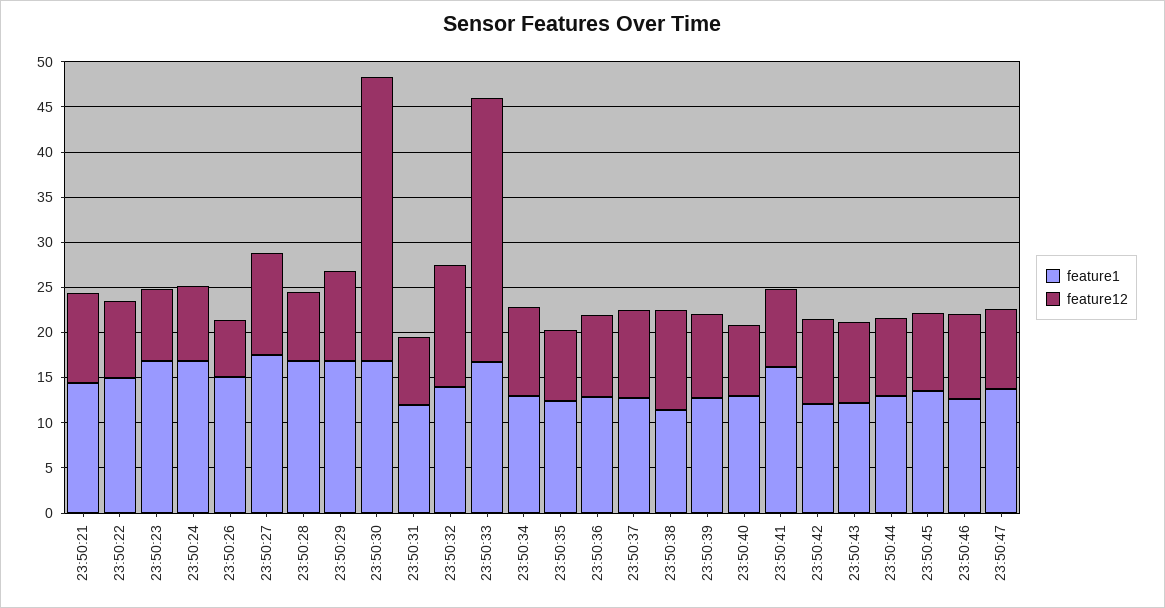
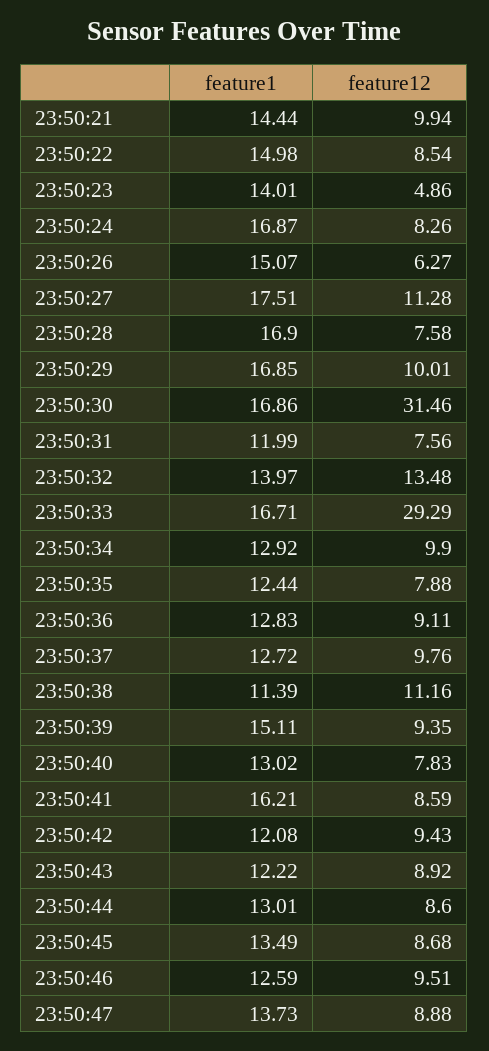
  {
    "feature1": {
      "23:50:21": 14.44,
      "23:50:22": 14.98,
-     "23:50:23": 17,
+     "23:50:23": 14.01,
      "23:50:24": 16.87,
      "23:50:26": 15.07,
      "23:50:27": 17.51,
      "23:50:28": 16.9,
      "23:50:29": 16.85,
      "23:50:30": 16.86,
      "23:50:31": 11.99,
      "23:50:32": 13.97,
      "23:50:33": 16.71,
      "23:50:34": 12.92,
      "23:50:35": 12.44,
      "23:50:36": 12.83,
      "23:50:37": 12.72,
      "23:50:38": 11.39,
-     "23:50:39": 13,
+     "23:50:39": 15.11,
      "23:50:40": 13.02,
      "23:50:41": 16.21,
      "23:50:42": 12.08,
      "23:50:43": 12.22,
      "23:50:44": 13.01,
      "23:50:45": 13.49,
      "23:50:46": 12.59,
      "23:50:47": 13.73
    },
    "feature12": {
      "23:50:21": 9.94,
      "23:50:22": 8.54,
-     "23:50:23": 8,
+     "23:50:23": 4.86,
      "23:50:24": 8.26,
      "23:50:26": 6.27,
      "23:50:27": 11.28,
      "23:50:28": 7.58,
      "23:50:29": 10.01,
      "23:50:30": 31.46,
      "23:50:31": 7.56,
      "23:50:32": 13.48,
      "23:50:33": 29.29,
      "23:50:34": 9.9,
      "23:50:35": 7.88,
      "23:50:36": 9.11,
      "23:50:37": 9.76,
      "23:50:38": 11.16,
      "23:50:39": 9.35,
      "23:50:40": 7.83,
      "23:50:41": 8.59,
      "23:50:42": 9.43,
      "23:50:43": 8.92,
      "23:50:44": 8.6,
      "23:50:45": 8.68,
      "23:50:46": 9.51,
      "23:50:47": 8.88
    }
  }

